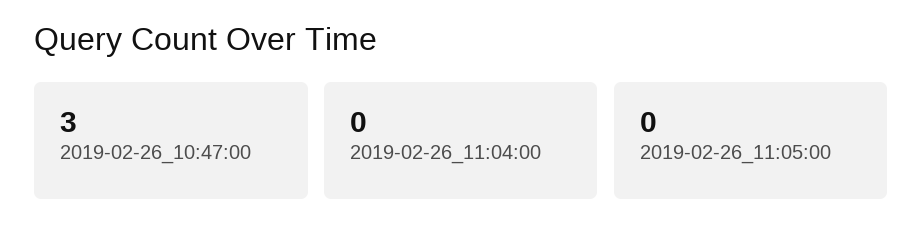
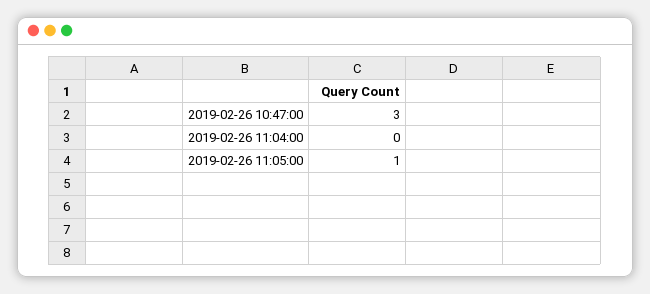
  {
    "2019-02-26_10:47:00": 3,
    "2019-02-26_11:04:00": 0,
-   "2019-02-26_11:05:00": 0
+   "2019-02-26_11:05:00": 1
  }

